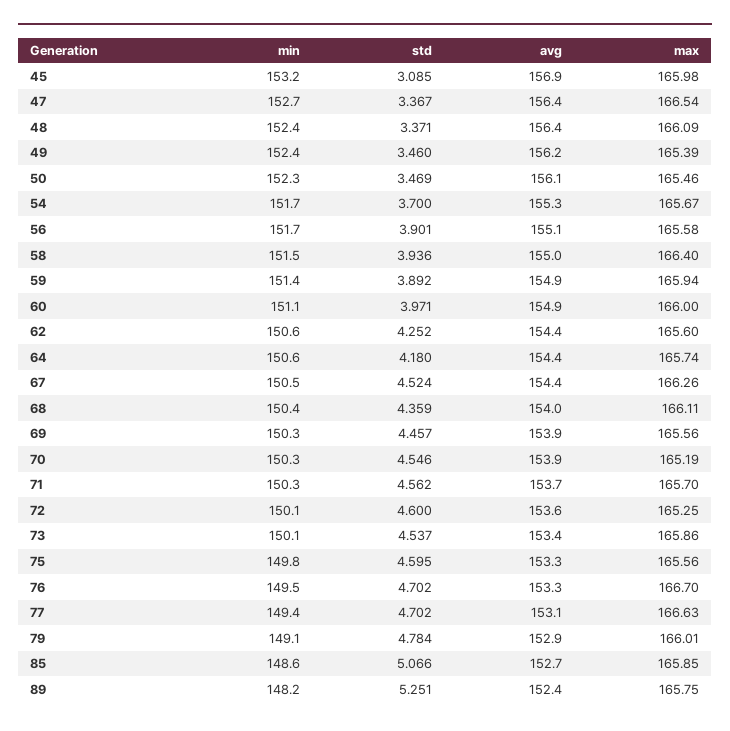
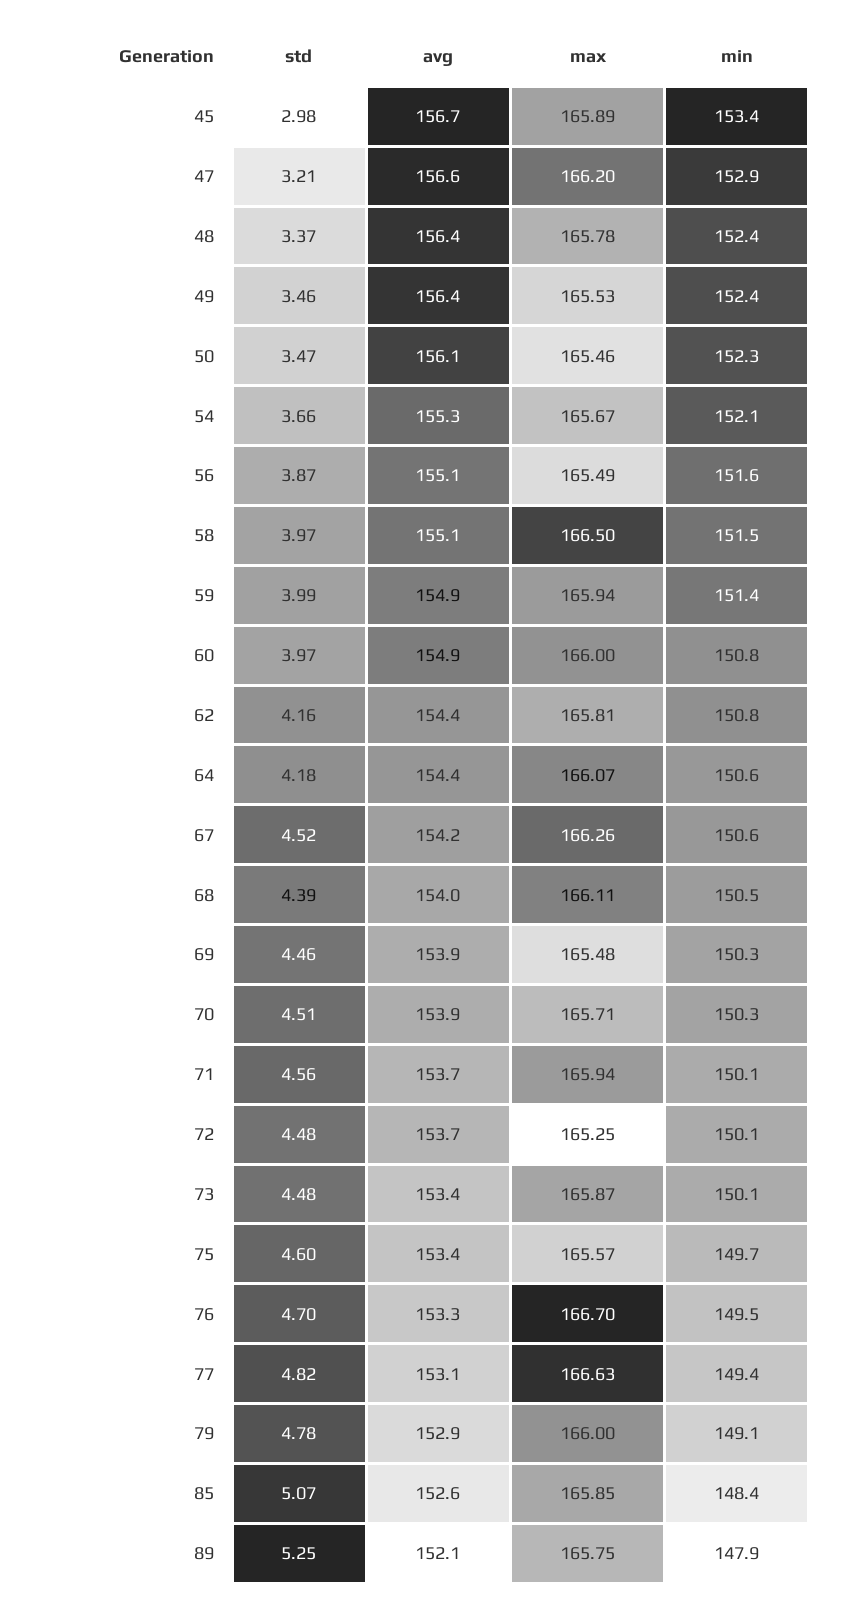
  {
    "min": {
-     "45": 153.2,
+     "45": 153.4,
-     "47": 152.7,
+     "47": 152.9,
      "48": 152.4,
      "49": 152.4,
      "50": 152.3,
-     "54": 151.7,
+     "54": 152.1,
-     "56": 151.7,
+     "56": 151.6,
      "58": 151.5,
      "59": 151.4,
-     "60": 151.1,
+     "60": 150.8,
-     "62": 150.6,
+     "62": 150.8,
      "64": 150.6,
-     "67": 150.5,
+     "67": 150.6,
-     "68": 150.4,
+     "68": 150.5,
      "69": 150.3,
      "70": 150.3,
-     "71": 150.3,
+     "71": 150.1,
      "72": 150.1,
      "73": 150.1,
-     "75": 149.8,
+     "75": 149.7,
      "76": 149.5,
      "77": 149.4,
      "79": 149.1,
-     "85": 148.6,
+     "85": 148.4,
-     "89": 148.2
+     "89": 147.9
    },
    "std": {
-     "45": 3.085,
+     "45": 2.98,
-     "47": 3.367,
+     "47": 3.21,
      "48": 3.371,
      "49": 3.46,
      "50": 3.469,
-     "54": 3.7,
+     "54": 3.66,
-     "56": 3.901,
+     "56": 3.87,
-     "58": 3.936,
+     "58": 3.97,
-     "59": 3.892,
+     "59": 3.99,
      "60": 3.971,
-     "62": 4.252,
+     "62": 4.16,
      "64": 4.18,
      "67": 4.524,
-     "68": 4.359,
+     "68": 4.39,
      "69": 4.457,
-     "70": 4.546,
+     "70": 4.51,
      "71": 4.562,
-     "72": 4.6,
+     "72": 4.48,
-     "73": 4.537,
+     "73": 4.48,
      "75": 4.595,
      "76": 4.702,
-     "77": 4.702,
+     "77": 4.82,
      "79": 4.784,
      "85": 5.066,
      "89": 5.251
    },
    "avg": {
-     "45": 156.9,
+     "45": 156.7,
-     "47": 156.4,
+     "47": 156.6,
      "48": 156.4,
-     "49": 156.2,
+     "49": 156.4,
      "50": 156.1,
      "54": 155.3,
      "56": 155.1,
-     "58": 155,
+     "58": 155.1,
      "59": 154.9,
      "60": 154.9,
      "62": 154.4,
      "64": 154.4,
-     "67": 154.4,
+     "67": 154.2,
      "68": 154,
      "69": 153.9,
      "70": 153.9,
      "71": 153.7,
-     "72": 153.6,
+     "72": 153.7,
      "73": 153.4,
-     "75": 153.3,
+     "75": 153.4,
      "76": 153.3,
      "77": 153.1,
      "79": 152.9,
-     "85": 152.7,
+     "85": 152.6,
-     "89": 152.4
+     "89": 152.1
    },
    "max": {
-     "45": 165.98,
+     "45": 165.89,
-     "47": 166.54,
+     "47": 166.2,
-     "48": 166.09,
+     "48": 165.78,
-     "49": 165.39,
+     "49": 165.53,
      "50": 165.46,
      "54": 165.67,
-     "56": 165.58,
+     "56": 165.49,
-     "58": 166.4,
+     "58": 166.5,
      "59": 165.94,
      "60": 166,
-     "62": 165.6,
+     "62": 165.81,
-     "64": 165.74,
+     "64": 166.07,
      "67": 166.26,
      "68": 166.11,
-     "69": 165.56,
+     "69": 165.48,
-     "70": 165.19,
+     "70": 165.71,
-     "71": 165.7,
+     "71": 165.94,
      "72": 165.25,
-     "73": 165.86,
+     "73": 165.87,
-     "75": 165.56,
+     "75": 165.57,
      "76": 166.7,
      "77": 166.63,
-     "79": 166.01,
+     "79": 166,
      "85": 165.85,
      "89": 165.75
    }
  }

